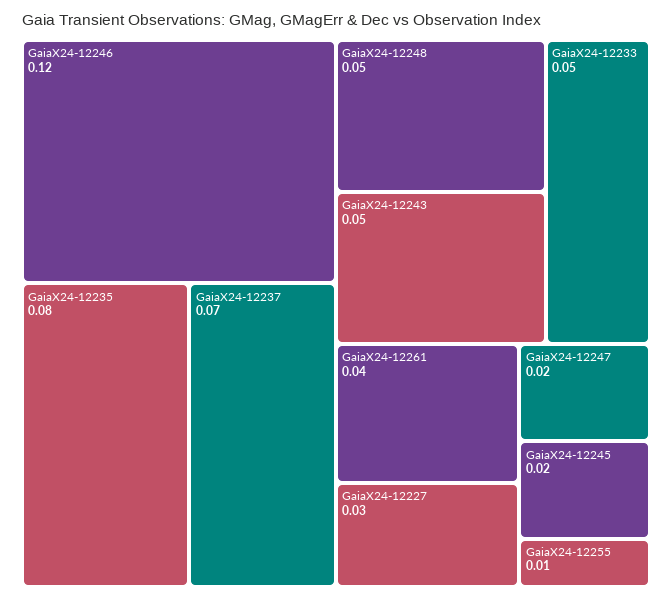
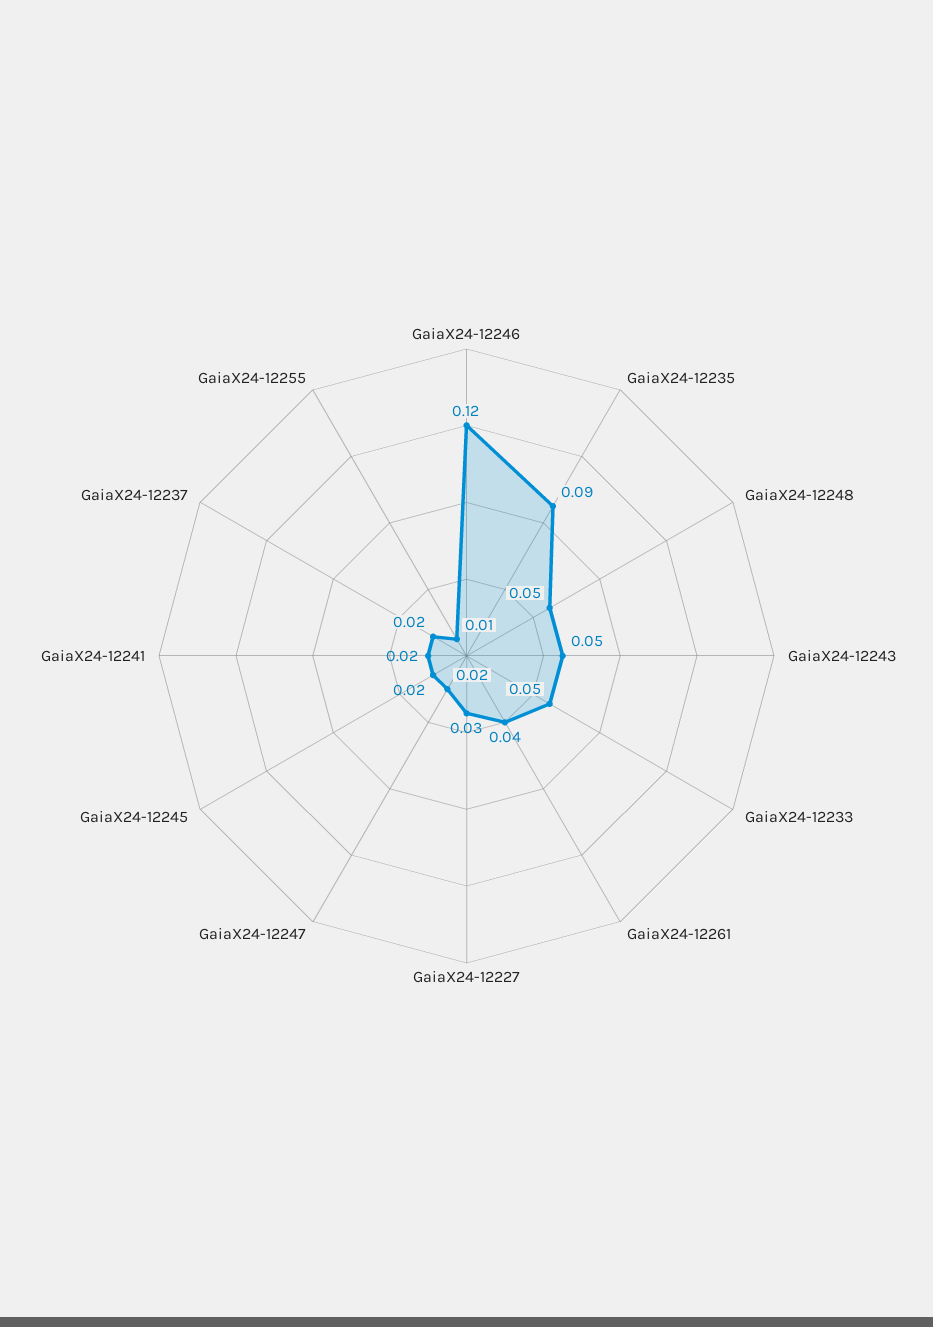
  {
    "GaiaX24-12246": 0.12,
-   "GaiaX24-12235": 0.08,
+   "GaiaX24-12235": 0.09,
-   "GaiaX24-12237": 0.07,
+   "GaiaX24-12237": 0.02,
    "GaiaX24-12248": 0.05,
    "GaiaX24-12243": 0.05,
    "GaiaX24-12233": 0.05,
    "GaiaX24-12261": 0.04,
    "GaiaX24-12227": 0.03,
    "GaiaX24-12247": 0.02,
    "GaiaX24-12245": 0.02,
-   "GaiaX24-12255": 0.01
+   "GaiaX24-12255": 0.01,
+   "GaiaX24-12241": 0.02
  }

